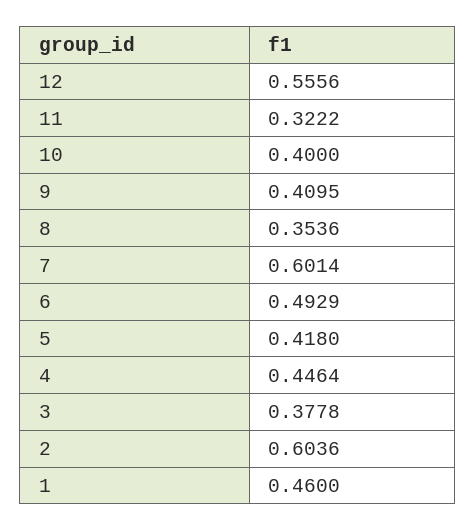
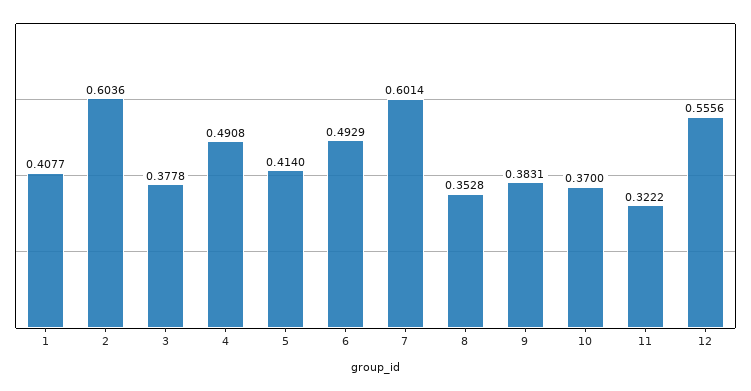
  {
    "12": 0.5556,
    "11": 0.3222,
-   "10": 0.4,
+   "10": 0.37,
-   "9": 0.4095,
+   "9": 0.3831,
-   "8": 0.3536,
+   "8": 0.3528,
    "7": 0.6014,
    "6": 0.4929,
-   "5": 0.418,
+   "5": 0.414,
-   "4": 0.4464,
+   "4": 0.4908,
    "3": 0.3778,
    "2": 0.6036,
-   "1": 0.46
+   "1": 0.4077
  }

